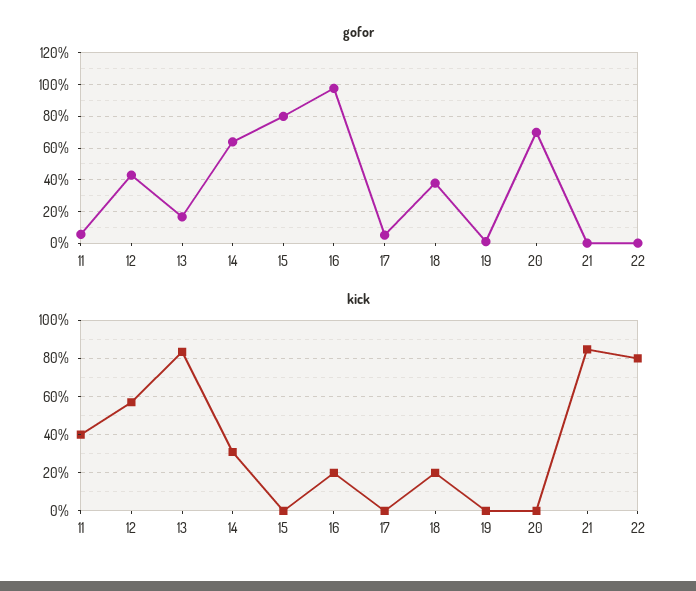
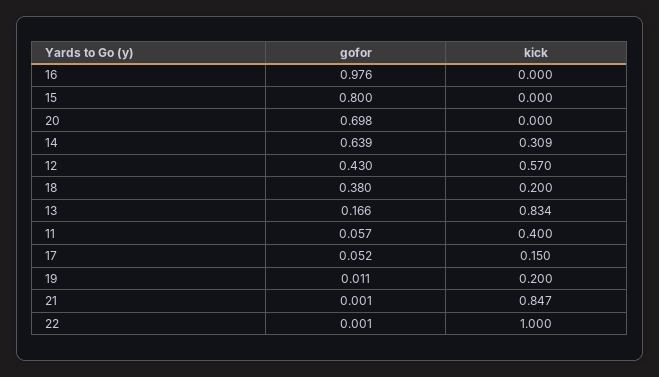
  {
    "gofor": {
      "11": 0.057,
      "12": 0.43,
      "13": 0.166,
      "14": 0.639,
      "15": 0.8,
      "16": 0.976,
      "17": 0.052,
      "18": 0.38,
      "19": 0.011,
      "20": 0.698,
      "21": 0.001,
      "22": 0.001
    },
    "kick": {
      "11": 0.4,
      "12": 0.57,
      "13": 0.834,
      "14": 0.309,
      "15": 0,
-     "16": 0.2,
+     "16": 0,
-     "17": 0,
+     "17": 0.15,
      "18": 0.2,
-     "19": 0,
+     "19": 0.2,
      "20": 0,
      "21": 0.847,
-     "22": 0.8
+     "22": 1
    }
  }

